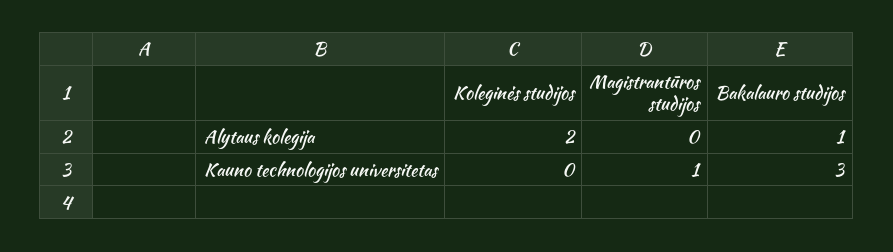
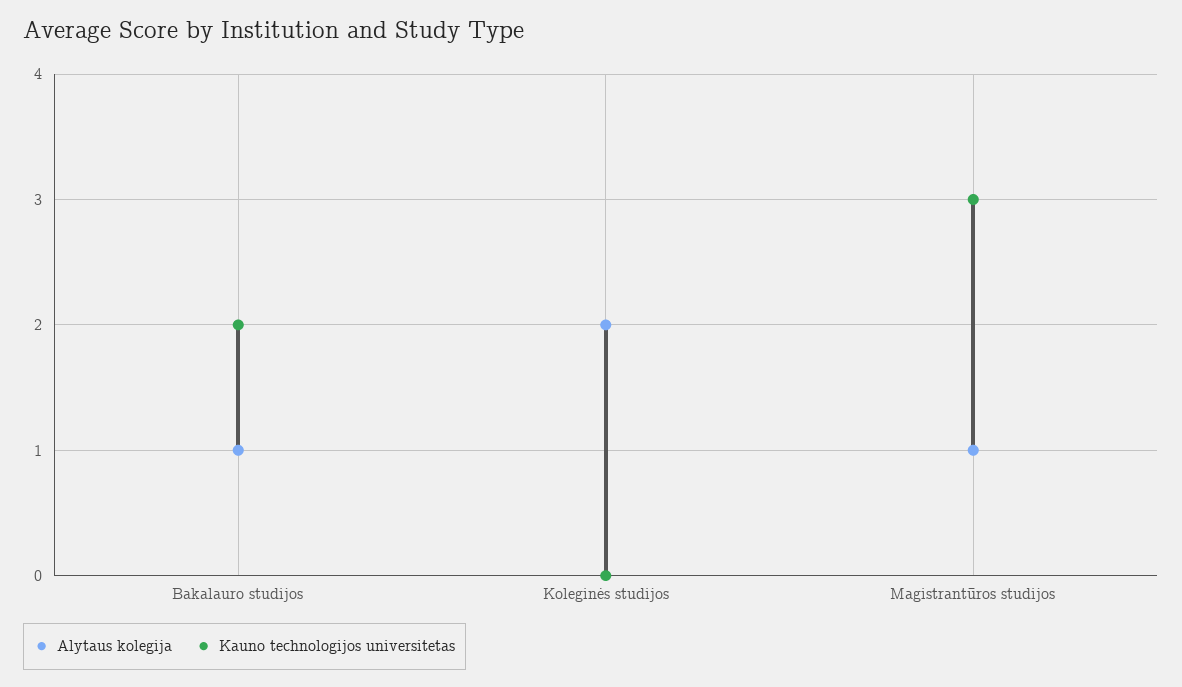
  {
    "Alytaus kolegija": {
      "Koleginės studijos": 2,
-     "Magistrantūros studijos": 0,
+     "Magistrantūros studijos": 1,
      "Bakalauro studijos": 1
    },
    "Kauno technologijos universitetas": {
      "Koleginės studijos": 0,
-     "Magistrantūros studijos": 1,
+     "Magistrantūros studijos": 3,
-     "Bakalauro studijos": 3
+     "Bakalauro studijos": 2
    }
  }

